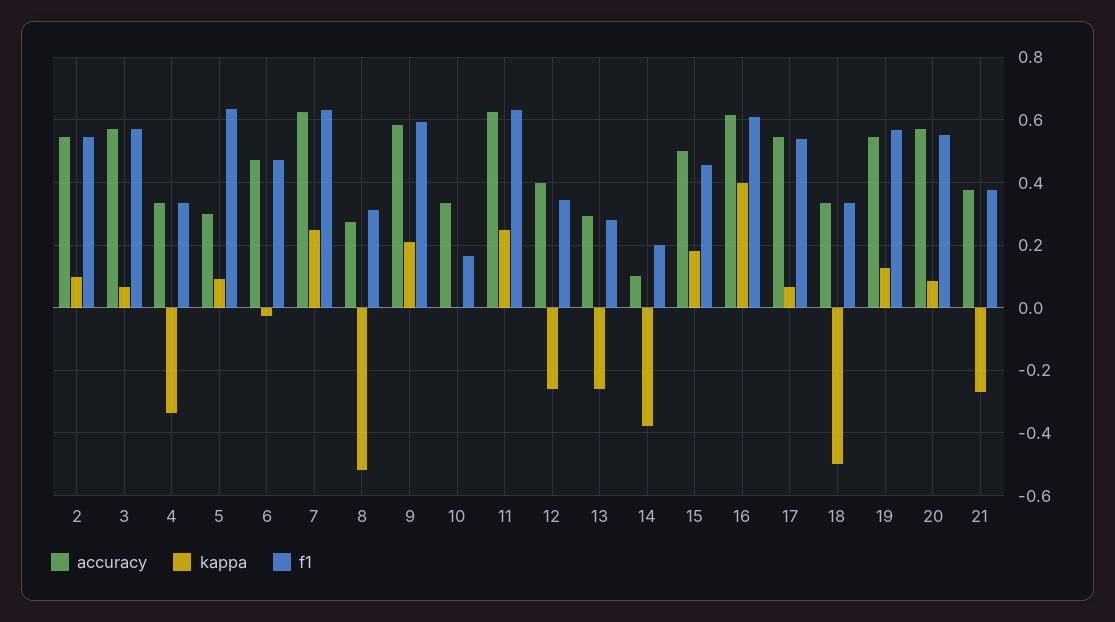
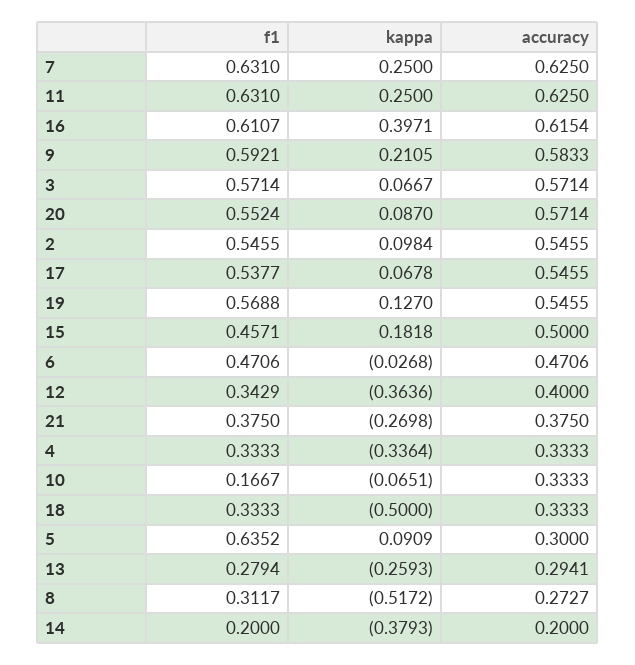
  {
    "accuracy": {
      "2": 0.5455,
      "3": 0.5714,
      "4": 0.3333,
      "5": 0.3,
      "6": 0.4706,
      "7": 0.625,
      "8": 0.2727,
      "9": 0.5833,
      "10": 0.3333,
      "11": 0.625,
      "12": 0.4,
      "13": 0.2941,
-     "14": 0.1,
+     "14": 0.2,
      "15": 0.5,
      "16": 0.6154,
      "17": 0.5455,
      "18": 0.3333,
      "19": 0.5455,
      "20": 0.5714,
      "21": 0.375
    },
    "kappa": {
      "2": 0.0984,
      "3": 0.0667,
      "4": -0.3364,
      "5": 0.0909,
      "6": -0.0268,
      "7": 0.25,
      "8": -0.5172,
      "9": 0.2105,
-     "10": 0,
+     "10": -0.0651,
      "11": 0.25,
-     "12": -0.26,
+     "12": -0.3636,
      "13": -0.2593,
      "14": -0.3793,
      "15": 0.1818,
      "16": 0.3971,
      "17": 0.0678,
      "18": -0.5,
      "19": 0.127,
      "20": 0.087,
      "21": -0.2698
    },
    "f1": {
      "2": 0.5455,
      "3": 0.5714,
      "4": 0.3333,
      "5": 0.6352,
      "6": 0.4706,
      "7": 0.631,
      "8": 0.3117,
      "9": 0.5921,
      "10": 0.1667,
      "11": 0.631,
      "12": 0.3429,
      "13": 0.2794,
      "14": 0.2,
      "15": 0.4571,
      "16": 0.6107,
      "17": 0.5377,
      "18": 0.3333,
      "19": 0.5688,
      "20": 0.5524,
      "21": 0.375
    }
  }

